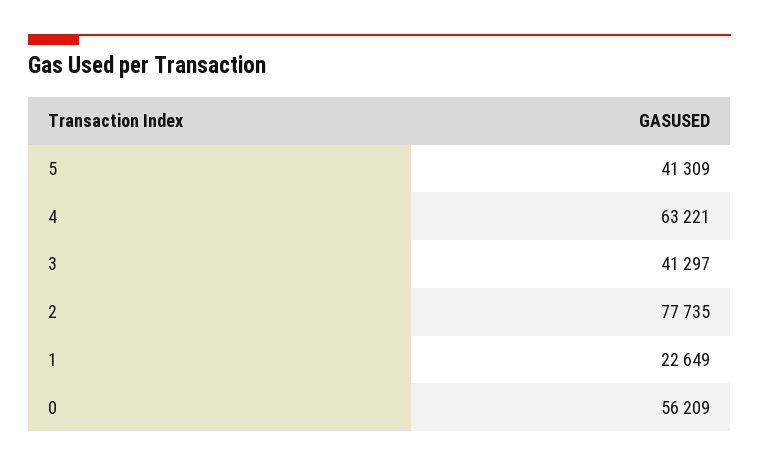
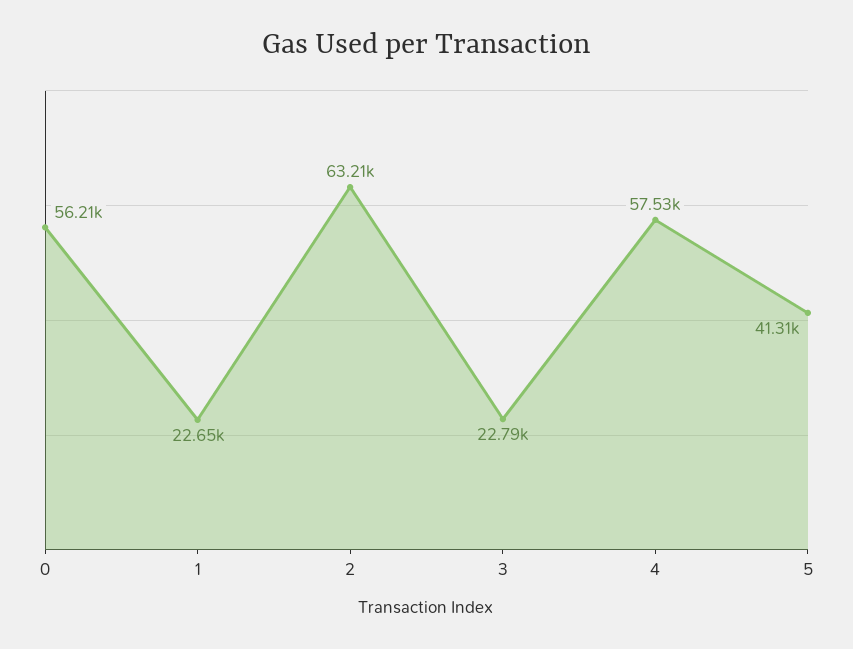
  {
    "5": 41309,
-   "4": 63221,
+   "4": 57530,
-   "3": 41297,
+   "3": 22790,
-   "2": 77735,
+   "2": 63210,
    "1": 22649,
    "0": 56209
  }

